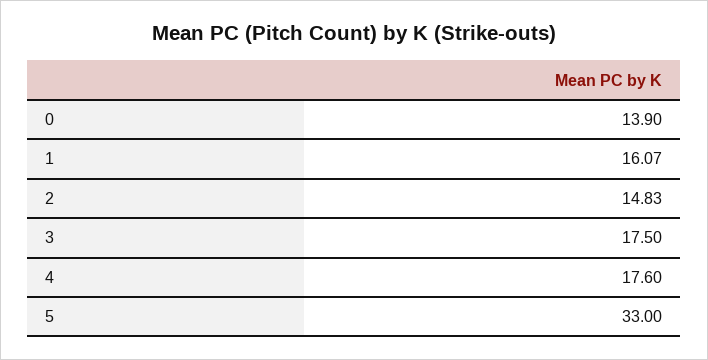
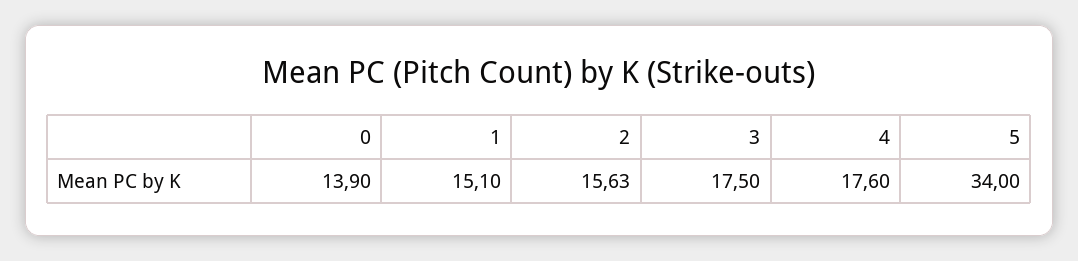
  {
    "0": 13.9,
-   "1": 16.07,
+   "1": 15.1,
-   "2": 14.83,
+   "2": 15.63,
    "3": 17.5,
    "4": 17.6,
-   "5": 33
+   "5": 34
  }

